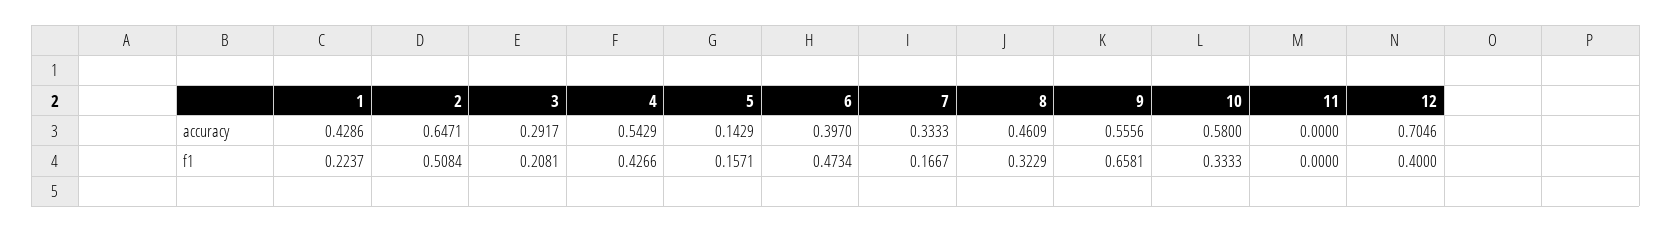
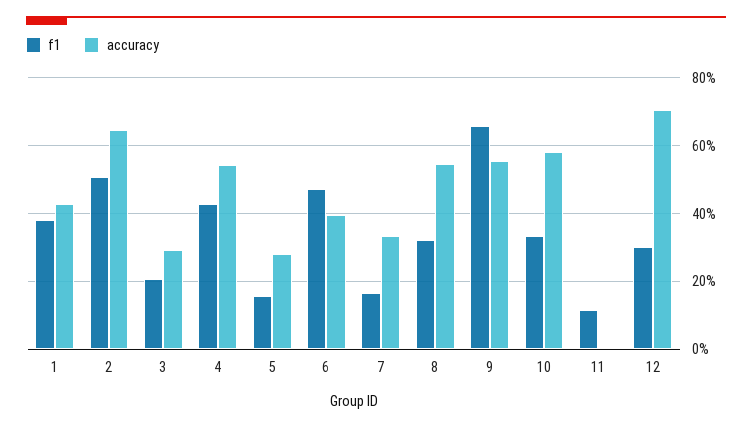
  {
    "accuracy": {
      "1": 0.4286,
      "2": 0.6471,
      "3": 0.2917,
      "4": 0.5429,
-     "5": 0.1429,
+     "5": 0.28,
      "6": 0.397,
      "7": 0.3333,
-     "8": 0.4609,
+     "8": 0.54,
      "9": 0.5556,
      "10": 0.58,
      "11": 0,
      "12": 0.7046
    },
    "f1": {
-     "1": 0.2237,
+     "1": 0.38,
      "2": 0.5084,
      "3": 0.2081,
      "4": 0.4266,
      "5": 0.1571,
      "6": 0.4734,
      "7": 0.1667,
      "8": 0.3229,
      "9": 0.6581,
      "10": 0.3333,
-     "11": 0,
+     "11": 0.12,
-     "12": 0.4
+     "12": 0.3
    }
  }

